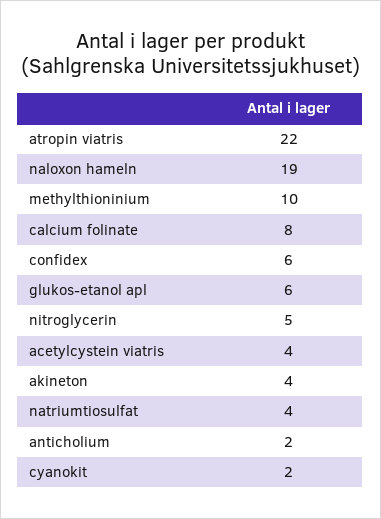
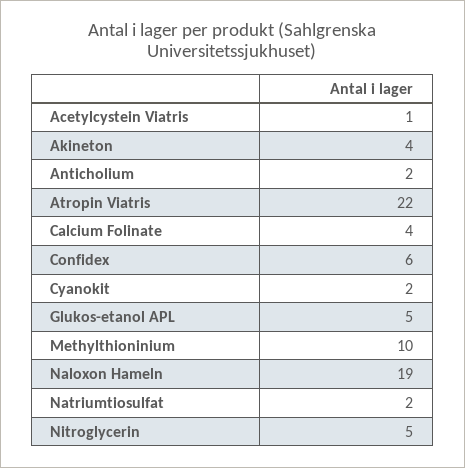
  {
    "atropin viatris": 22,
    "naloxon hameln": 19,
    "methylthioninium": 10,
-   "calcium folinate": 8,
+   "calcium folinate": 4,
    "confidex": 6,
-   "glukos-etanol apl": 6,
+   "glukos-etanol apl": 5,
    "nitroglycerin": 5,
-   "acetylcystein viatris": 4,
+   "acetylcystein viatris": 1,
    "akineton": 4,
-   "natriumtiosulfat": 4,
+   "natriumtiosulfat": 2,
    "anticholium": 2,
    "cyanokit": 2
  }

